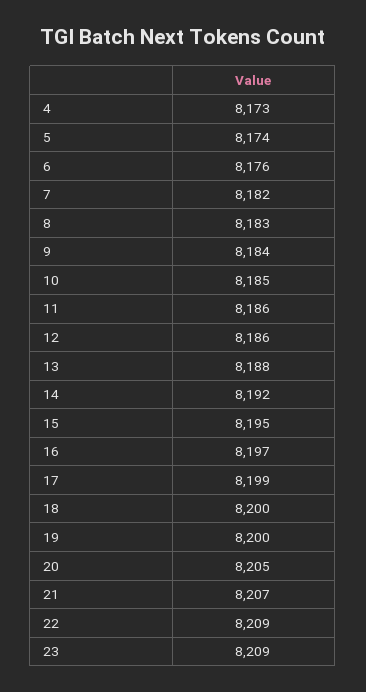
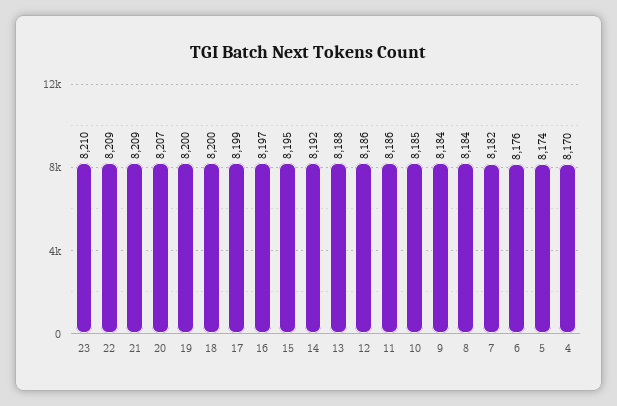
  {
-   "4": 8173,
+   "4": 8170,
    "5": 8174,
    "6": 8176,
    "7": 8182,
-   "8": 8183,
+   "8": 8184,
    "9": 8184,
    "10": 8185,
    "11": 8186,
    "12": 8186,
    "13": 8188,
    "14": 8192,
    "15": 8195,
    "16": 8197,
    "17": 8199,
    "18": 8200,
    "19": 8200,
-   "20": 8205,
+   "20": 8207,
-   "21": 8207,
+   "21": 8209,
    "22": 8209,
-   "23": 8209
+   "23": 8210
  }

